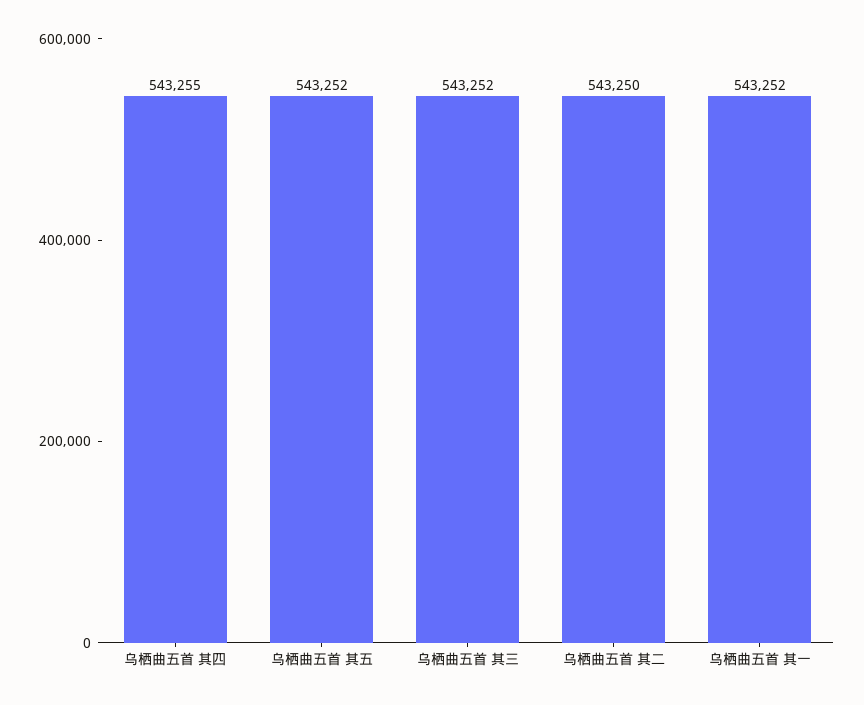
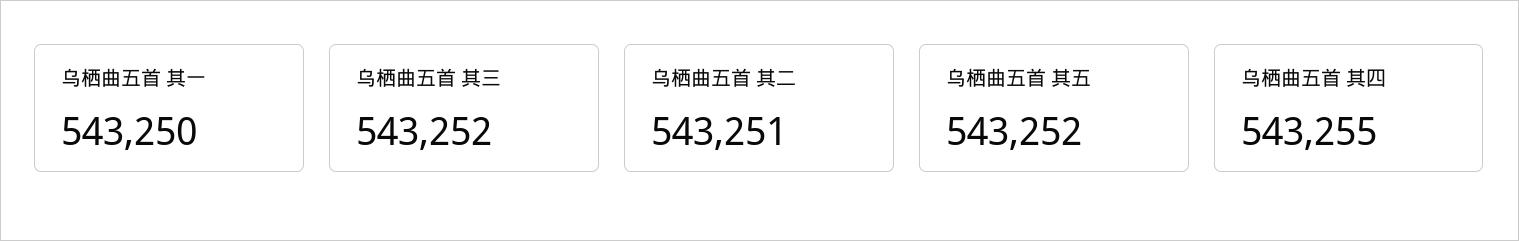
  {
    "乌栖曲五首 其四": 543255,
    "乌栖曲五首 其五": 543252,
    "乌栖曲五首 其三": 543252,
-   "乌栖曲五首 其二": 543250,
+   "乌栖曲五首 其二": 543251,
-   "乌栖曲五首 其一": 543252
+   "乌栖曲五首 其一": 543250
  }

